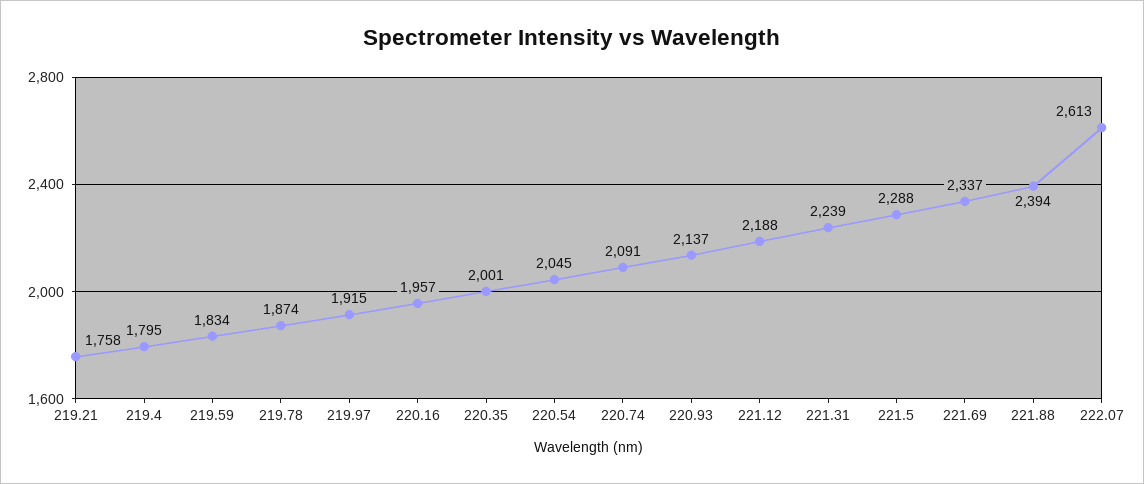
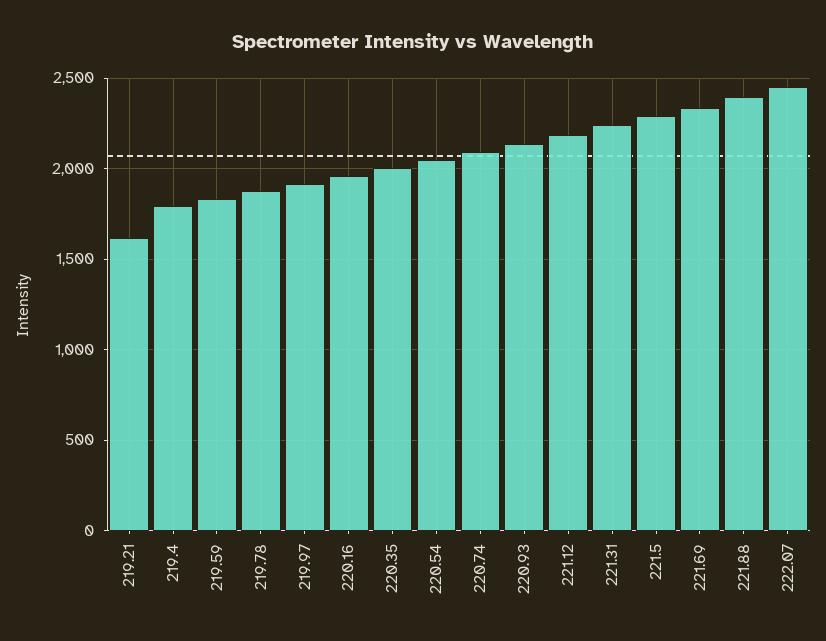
  {
-   "219.21": 1758,
+   "219.21": 1600,
    "219.4": 1795,
    "219.59": 1834,
    "219.78": 1874,
    "219.97": 1915,
    "220.16": 1957,
    "220.35": 2001,
    "220.54": 2045,
    "220.74": 2091,
    "220.93": 2137,
    "221.12": 2188,
    "221.31": 2239,
    "221.5": 2288,
    "221.69": 2337,
    "221.88": 2394,
-   "222.07": 2613
+   "222.07": 2450
  }

